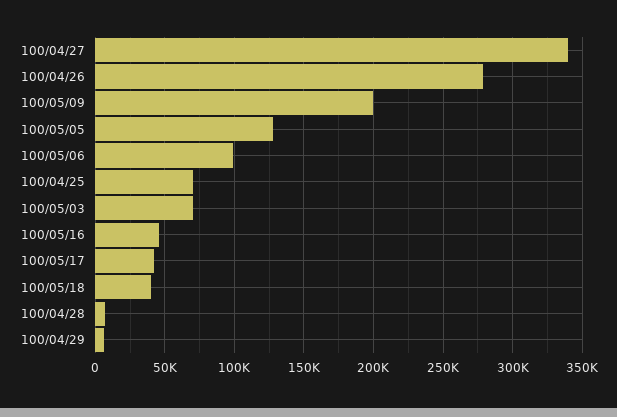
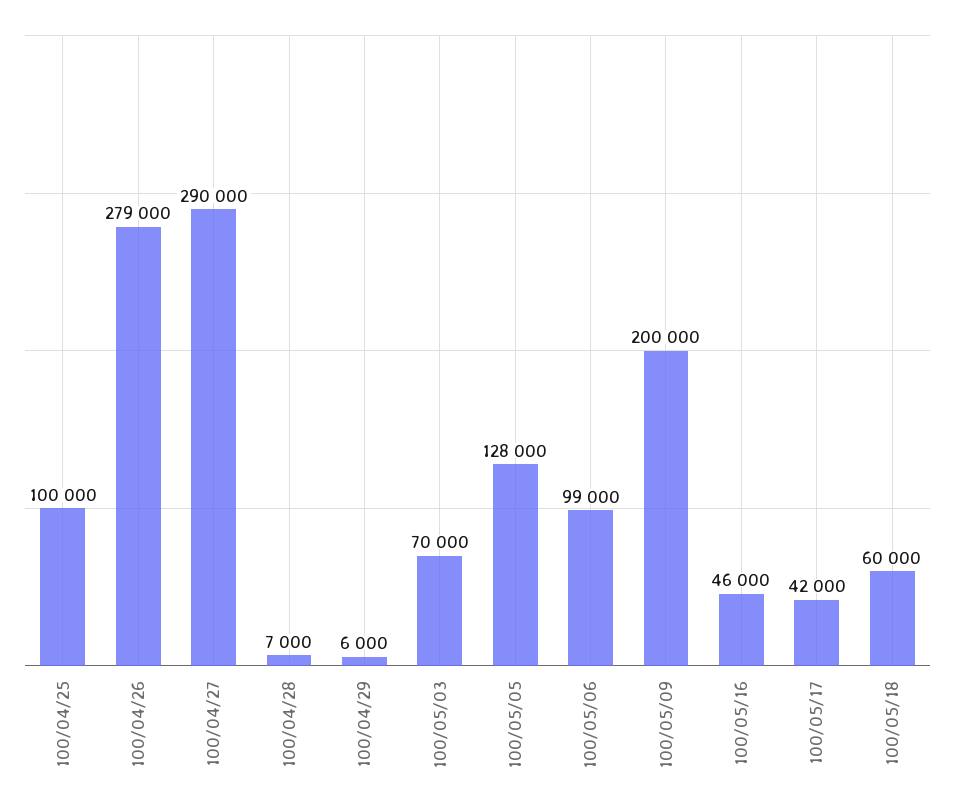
  {
-   "100/04/27": 340000,
+   "100/04/27": 290000,
    "100/04/26": 279000,
    "100/05/09": 200000,
    "100/05/05": 128000,
    "100/05/06": 99000,
-   "100/04/25": 70000,
+   "100/04/25": 100000,
    "100/05/03": 70000,
    "100/05/16": 46000,
    "100/05/17": 42000,
-   "100/05/18": 40000,
+   "100/05/18": 60000,
    "100/04/28": 7000,
    "100/04/29": 6000
  }

